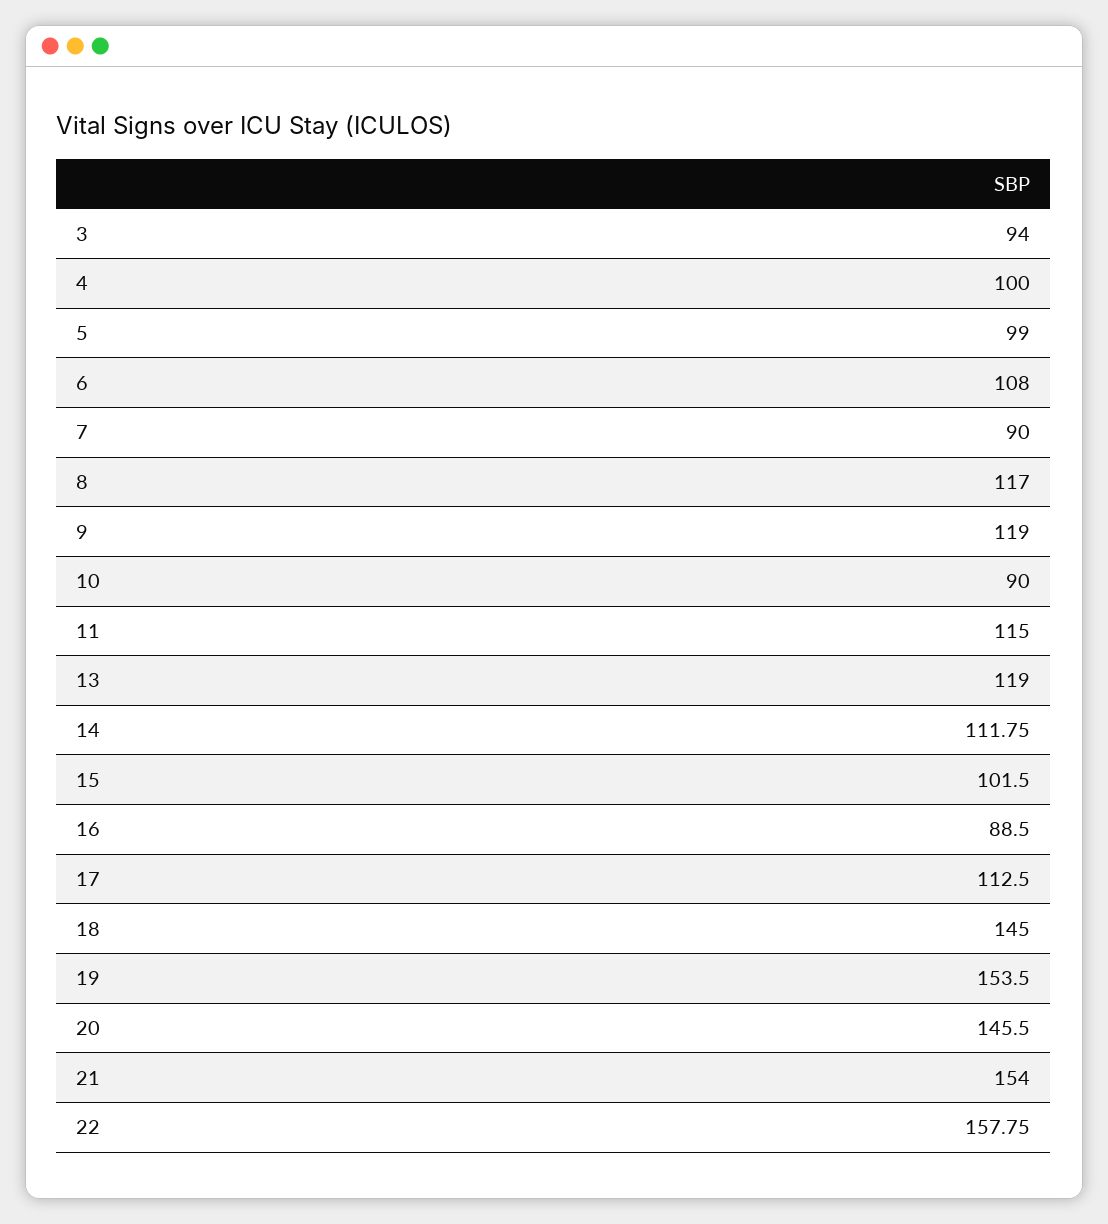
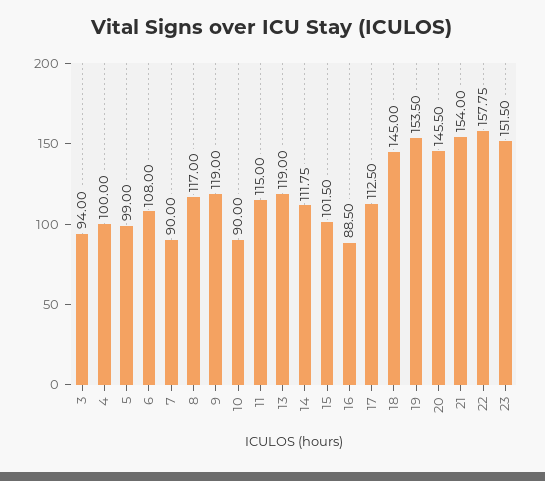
  {
    "3": 94,
    "4": 100,
    "5": 99,
    "6": 108,
    "7": 90,
    "8": 117,
    "9": 119,
    "10": 90,
    "11": 115,
    "13": 119,
    "14": 111.75,
    "15": 101.5,
    "16": 88.5,
    "17": 112.5,
    "18": 145,
    "19": 153.5,
    "20": 145.5,
    "21": 154,
-   "22": 157.75
+   "22": 157.75,
+   "23": 151.5
  }

